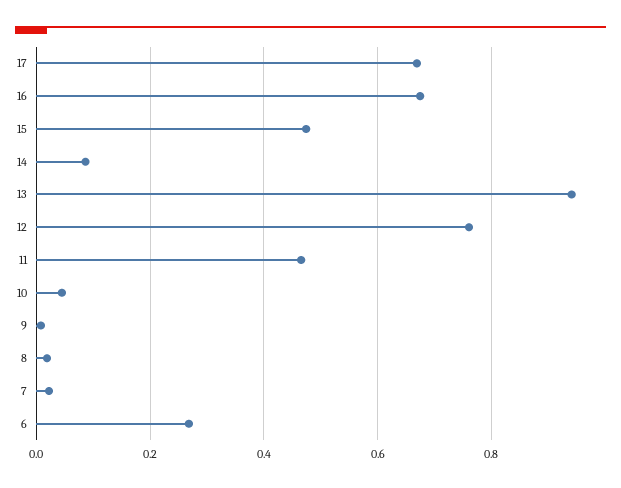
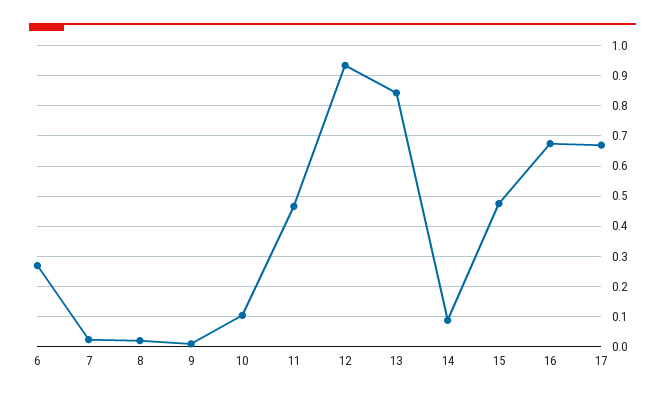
  {
    "17": 0.66,
    "16": 0.68,
    "15": 0.48,
    "14": 0.08,
-   "13": 0.94,
+   "13": 0.84,
-   "12": 0.76,
+   "12": 0.94,
    "11": 0.46,
-   "10": 0.04,
+   "10": 0.1,
    "9": 0,
    "8": 0.02,
    "7": 0.02,
    "6": 0.26
  }

